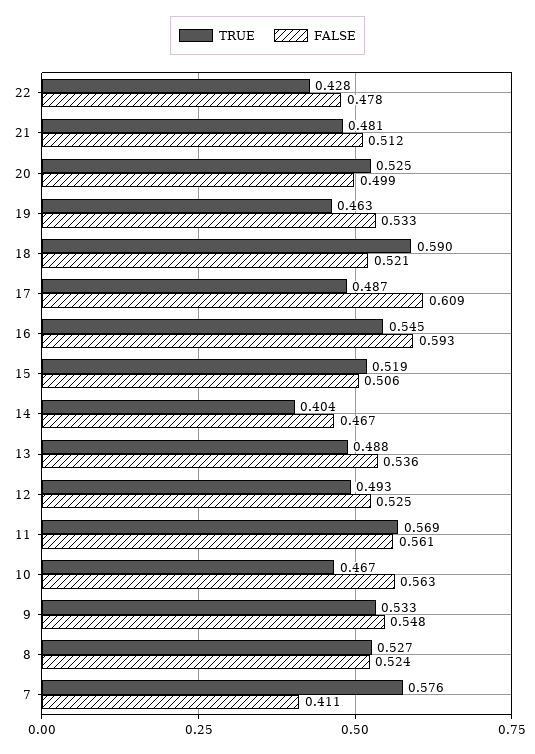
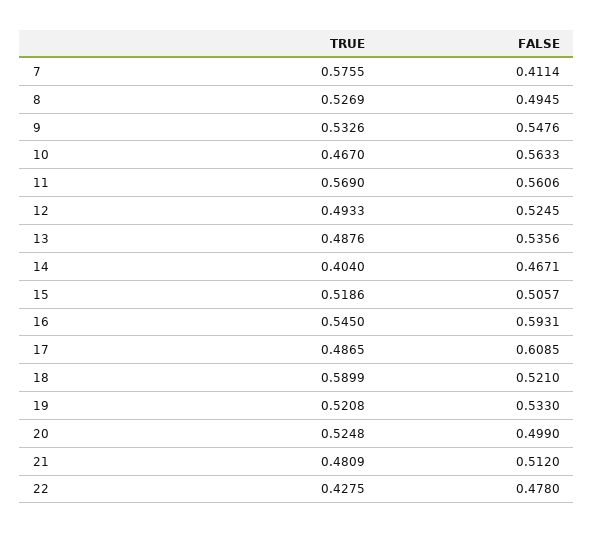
  {
    "TRUE": {
      "22": 0.4275,
      "21": 0.4809,
      "20": 0.5248,
-     "19": 0.463,
+     "19": 0.5208,
      "18": 0.5899,
      "17": 0.4865,
      "16": 0.545,
      "15": 0.5186,
      "14": 0.404,
      "13": 0.4876,
      "12": 0.4933,
      "11": 0.569,
      "10": 0.467,
      "9": 0.5326,
      "8": 0.5269,
      "7": 0.5755
    },
    "FALSE": {
      "22": 0.478,
      "21": 0.512,
      "20": 0.499,
      "19": 0.533,
      "18": 0.521,
      "17": 0.6085,
      "16": 0.5931,
      "15": 0.5057,
      "14": 0.4671,
      "13": 0.5356,
      "12": 0.5245,
      "11": 0.5606,
      "10": 0.5633,
      "9": 0.5476,
-     "8": 0.524,
+     "8": 0.4945,
      "7": 0.4114
    }
  }

